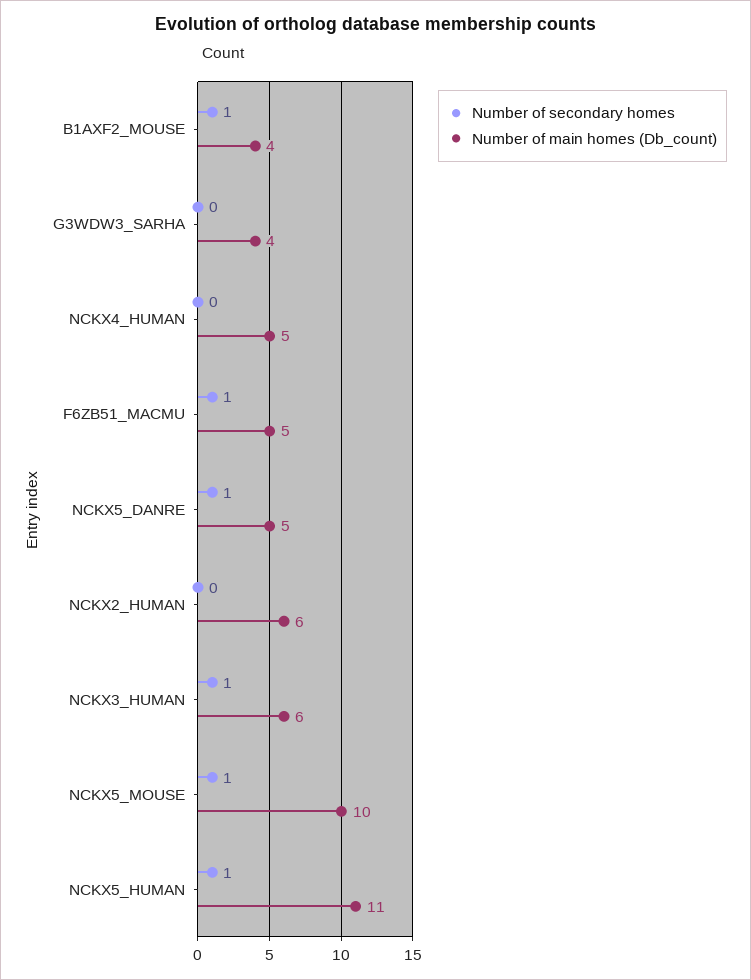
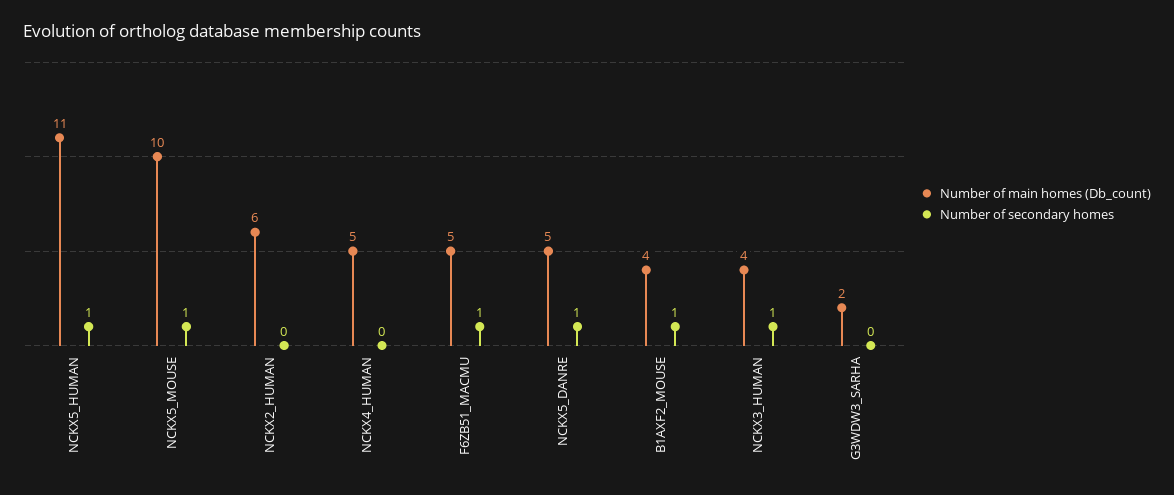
  {
    "Number of secondary homes": {
      "B1AXF2_MOUSE": 1,
      "G3WDW3_SARHA": 0,
      "NCKX4_HUMAN": 0,
      "F6ZB51_MACMU": 1,
      "NCKX5_DANRE": 1,
      "NCKX2_HUMAN": 0,
      "NCKX3_HUMAN": 1,
      "NCKX5_MOUSE": 1,
      "NCKX5_HUMAN": 1
    },
    "Number of main homes (Db_count)": {
      "B1AXF2_MOUSE": 4,
-     "G3WDW3_SARHA": 4,
+     "G3WDW3_SARHA": 2,
      "NCKX4_HUMAN": 5,
      "F6ZB51_MACMU": 5,
      "NCKX5_DANRE": 5,
      "NCKX2_HUMAN": 6,
-     "NCKX3_HUMAN": 6,
+     "NCKX3_HUMAN": 4,
      "NCKX5_MOUSE": 10,
      "NCKX5_HUMAN": 11
    }
  }

